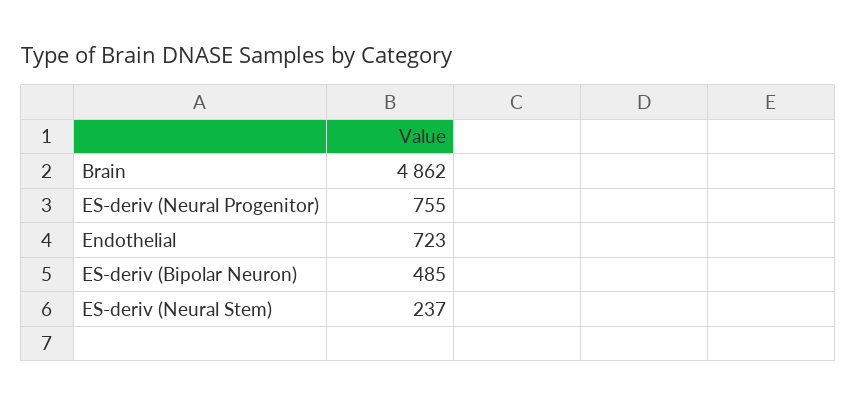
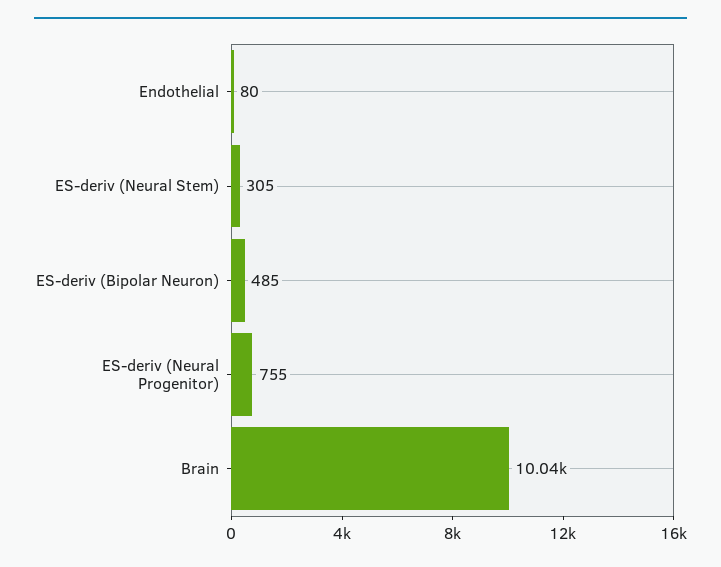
  {
-   "Brain": 4862,
+   "Brain": 10040,
    "ES-deriv (Neural Progenitor)": 755,
-   "Endothelial": 723,
+   "Endothelial": 80,
    "ES-deriv (Bipolar Neuron)": 485,
-   "ES-deriv (Neural Stem)": 237
+   "ES-deriv (Neural Stem)": 305
  }

